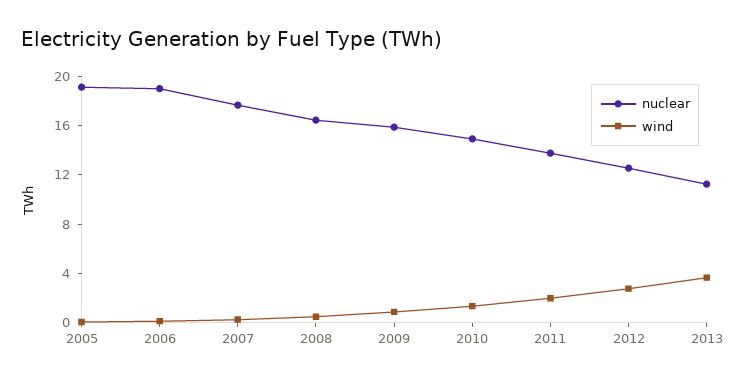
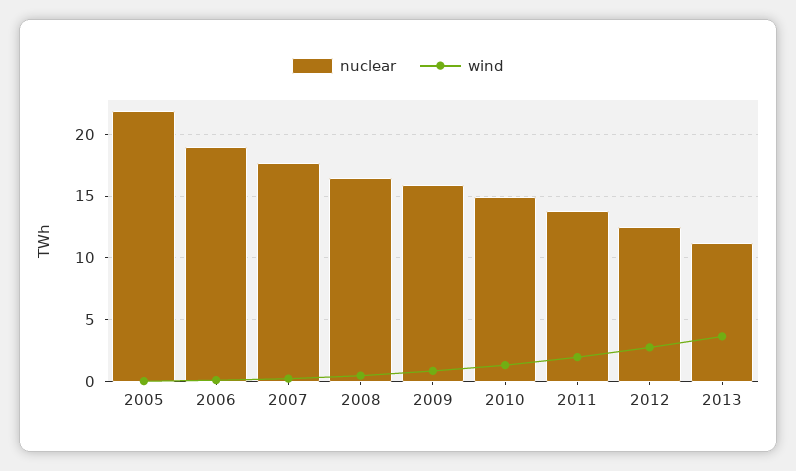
  {
    "nuclear": {
-     "2005": 19,
+     "2005": 22,
      "2006": 19,
      "2007": 17.5,
      "2008": 16.5,
      "2009": 16,
      "2010": 15,
      "2011": 14,
      "2012": 12.5,
      "2013": 11
    },
    "wind": {
      "2005": 0,
      "2006": 0,
      "2007": 0.5,
      "2008": 0.5,
      "2009": 1,
      "2010": 1.5,
      "2011": 2,
      "2012": 3,
      "2013": 3.5
    }
  }

